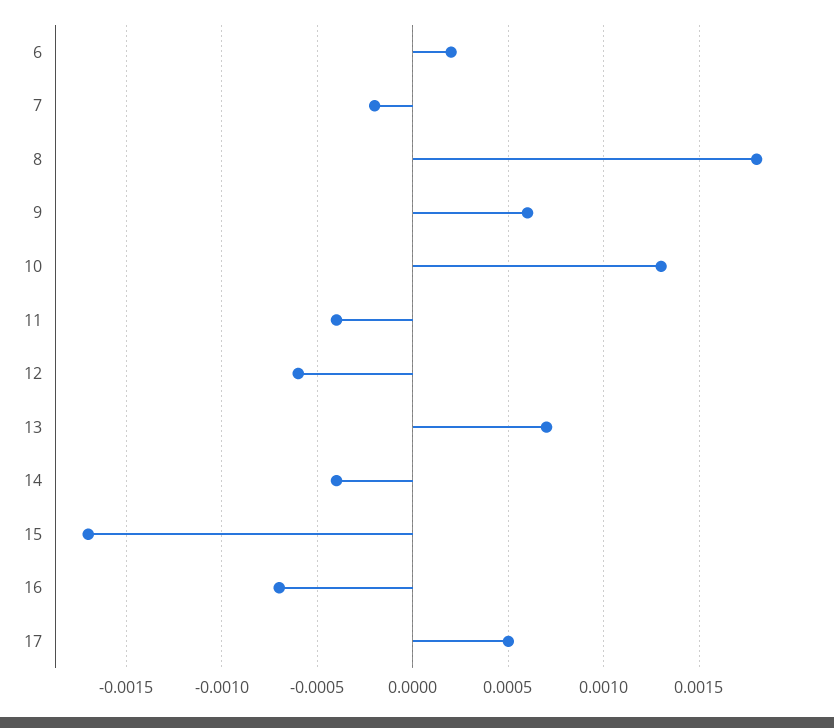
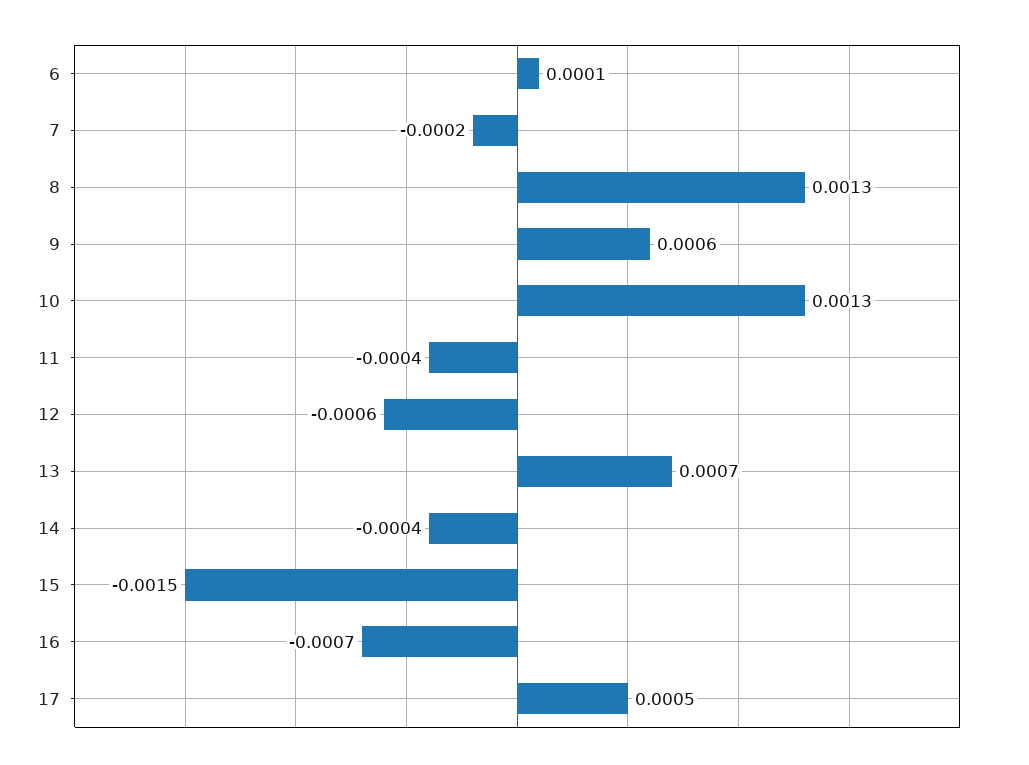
  {
-   "6": 0.0002,
+   "6": 0.0001,
    "7": -0.0002,
-   "8": 0.0018,
+   "8": 0.0013,
    "9": 0.0006,
    "10": 0.0013,
    "11": -0.0004,
    "12": -0.0006,
    "13": 0.0007,
    "14": -0.0004,
-   "15": -0.0017,
+   "15": -0.0015,
    "16": -0.0007,
    "17": 0.0005
  }

